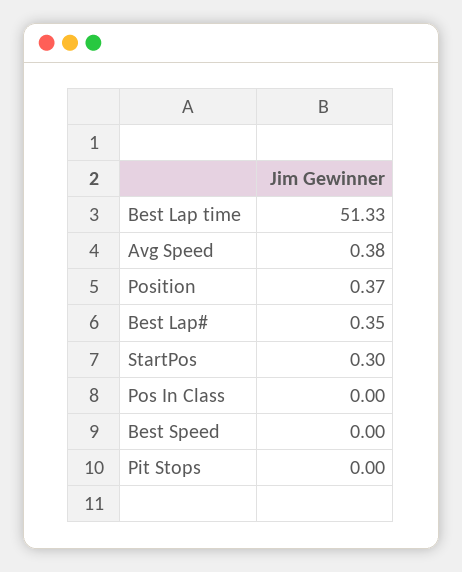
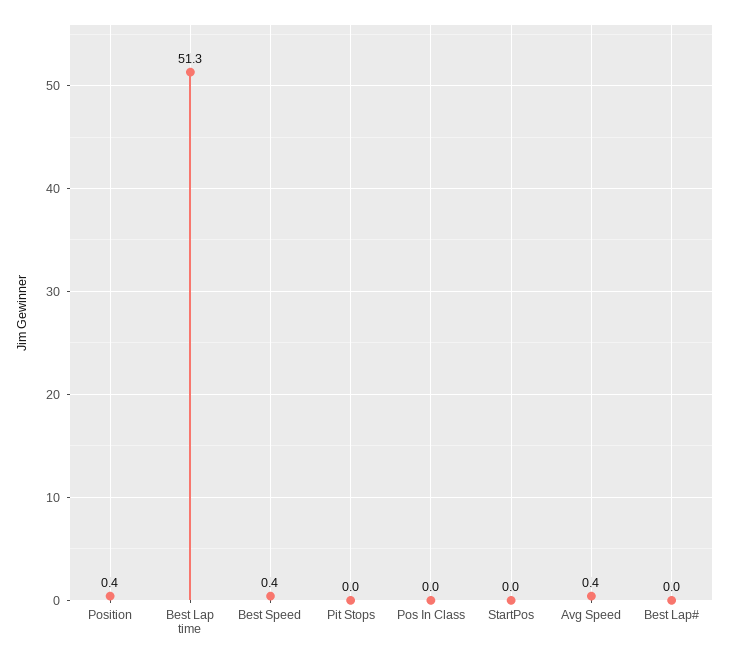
  {
    "Best Lap time": 51.33,
    "Avg Speed": 0.38,
    "Position": 0.37,
-   "Best Lap#": 0.35,
+   "Best Lap#": 0,
-   "StartPos": 0.3,
+   "StartPos": 0,
    "Pos In Class": 0,
-   "Best Speed": 0,
+   "Best Speed": 0.4,
    "Pit Stops": 0
  }

